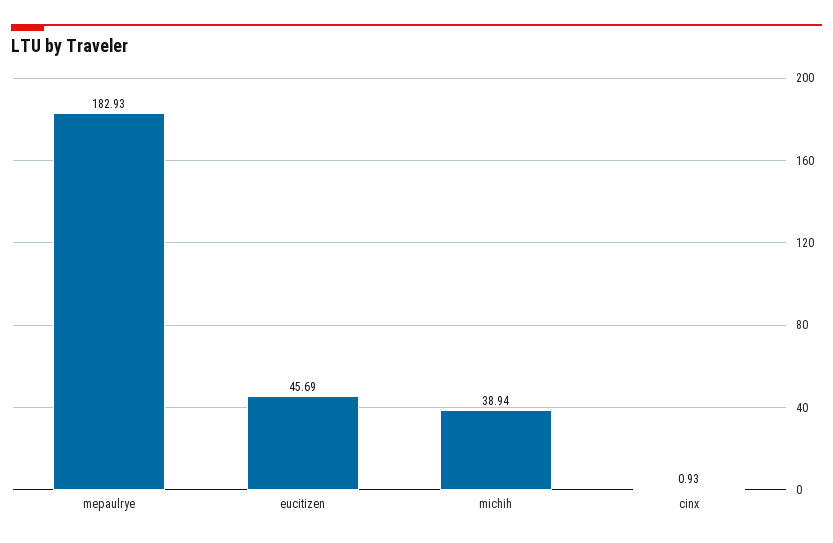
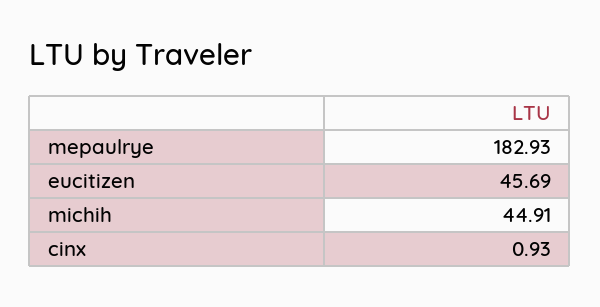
  {
    "mepaulrye": 182.93,
    "eucitizen": 45.69,
-   "michih": 38.94,
+   "michih": 44.91,
    "cinx": 0.93
  }

